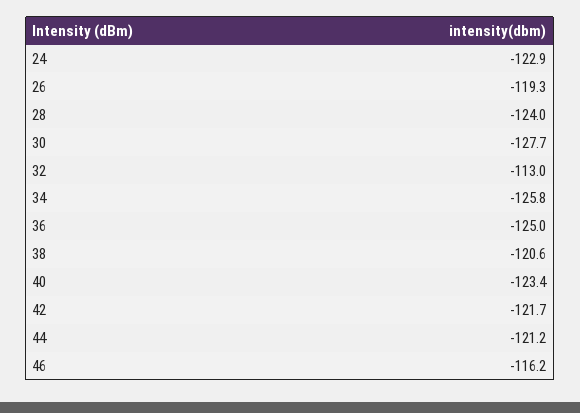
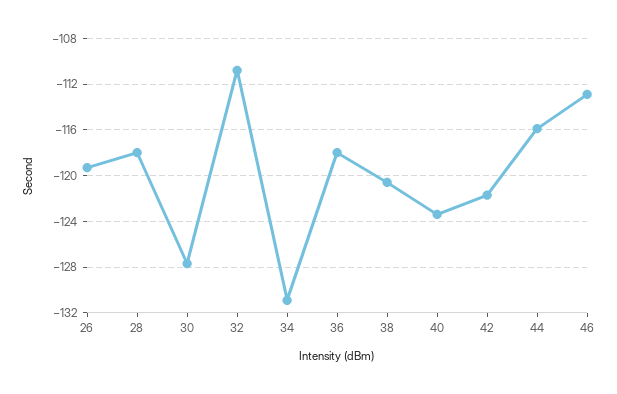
  {
-   "24": -122.9,
    "26": -119.3,
-   "28": -124,
+   "28": -118,
    "30": -127.7,
-   "32": -113,
+   "32": -111,
-   "34": -125.8,
+   "34": -131,
-   "36": -125,
+   "36": -118,
    "38": -120.6,
    "40": -123.4,
    "42": -121.7,
-   "44": -121.2,
+   "44": -116,
-   "46": -116.2
+   "46": -113
  }

